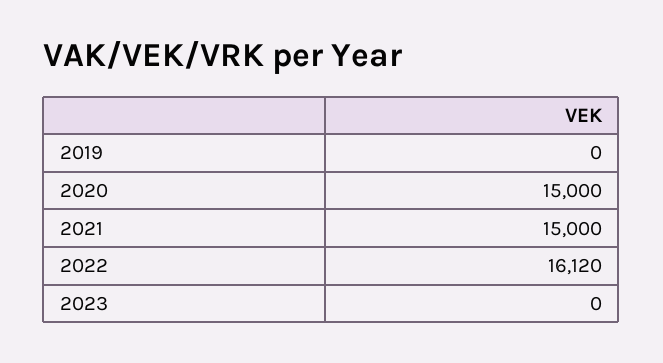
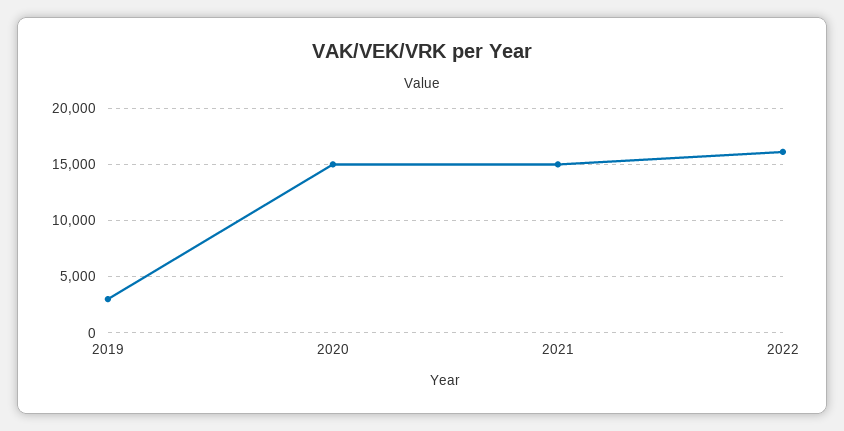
  {
-   "2019": 0,
+   "2019": 3000,
    "2020": 15000,
    "2021": 15000,
-   "2022": 16120,
+   "2022": 16120
-   "2023": 0
  }

